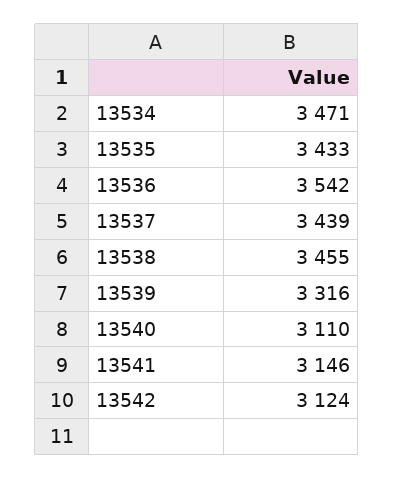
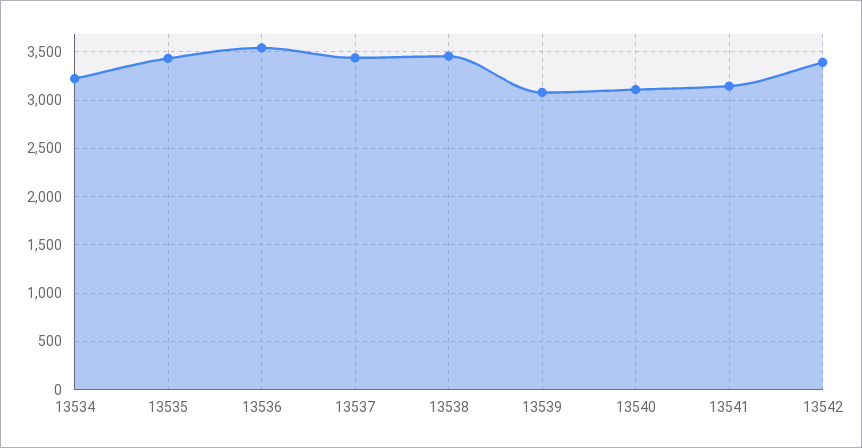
  {
-   "13534": 3471,
+   "13534": 3200,
    "13535": 3433,
    "13536": 3542,
    "13537": 3439,
    "13538": 3455,
-   "13539": 3316,
+   "13539": 3100,
    "13540": 3110,
    "13541": 3146,
-   "13542": 3124
+   "13542": 3400
  }

